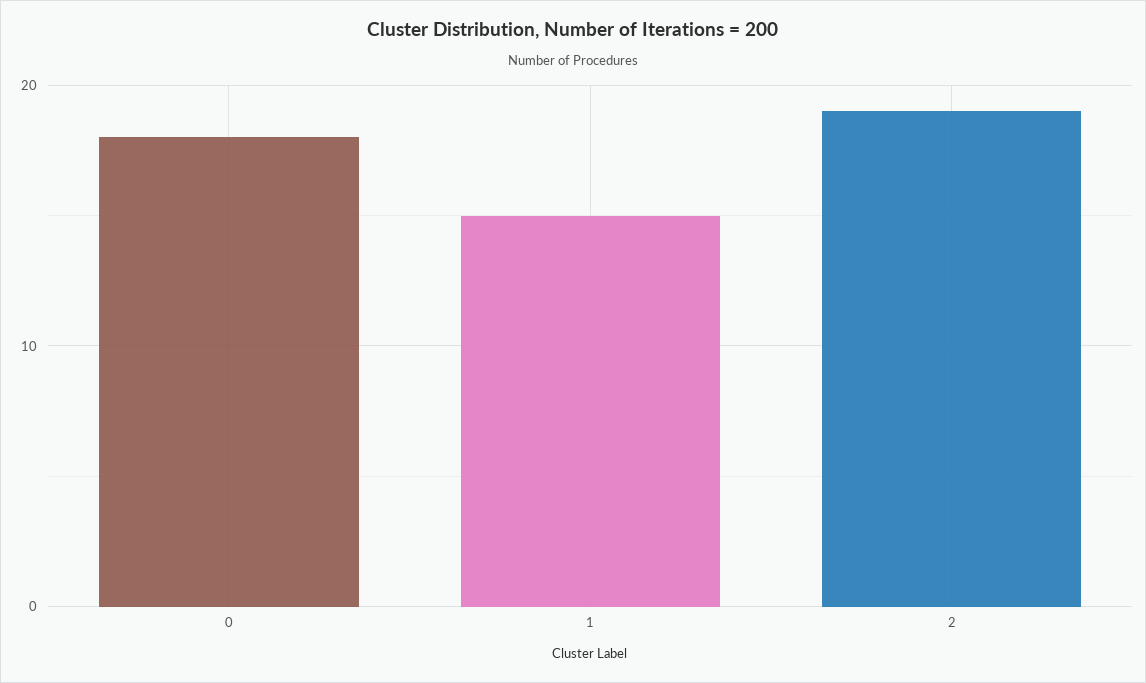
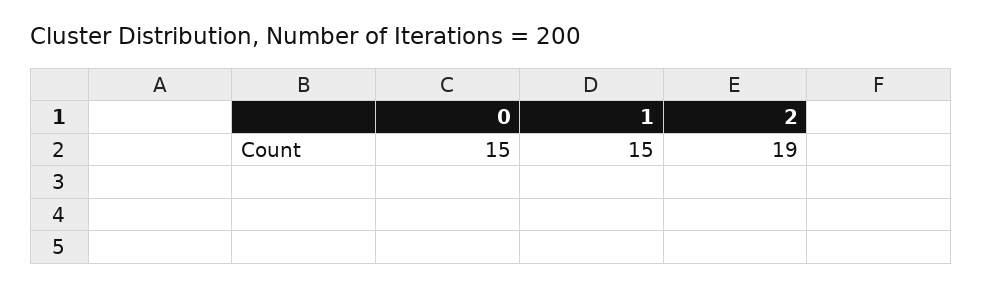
  {
-   "0": 18,
+   "0": 15,
    "1": 15,
    "2": 19
  }

